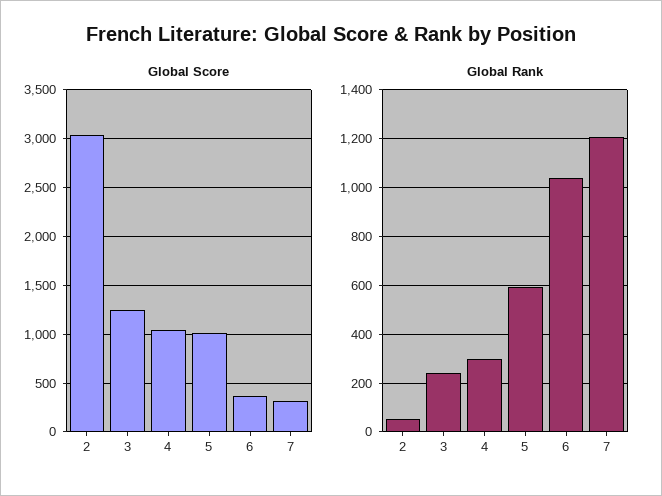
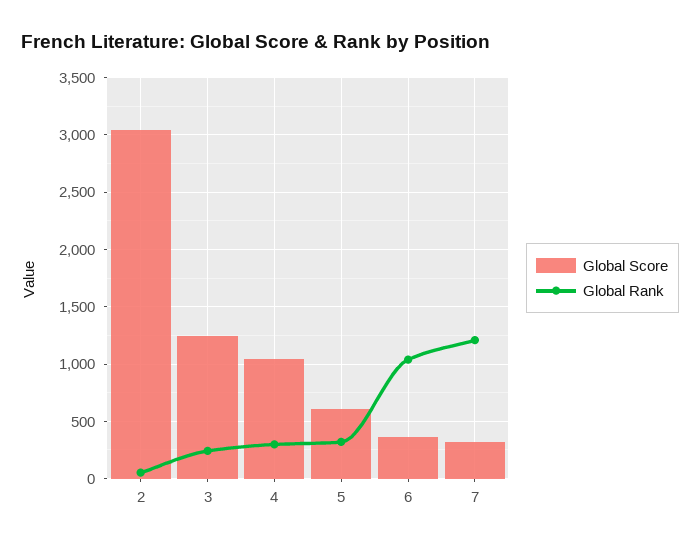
  {
    "Global Score": {
      "2": 3000,
      "3": 1200,
      "4": 1000,
-     "5": 1000,
+     "5": 600,
      "6": 400,
      "7": 300
    },
    "Global Rank": {
      "2": 50,
      "3": 250,
      "4": 300,
-     "5": 600,
+     "5": 300,
      "6": 1050,
      "7": 1200
    }
  }

